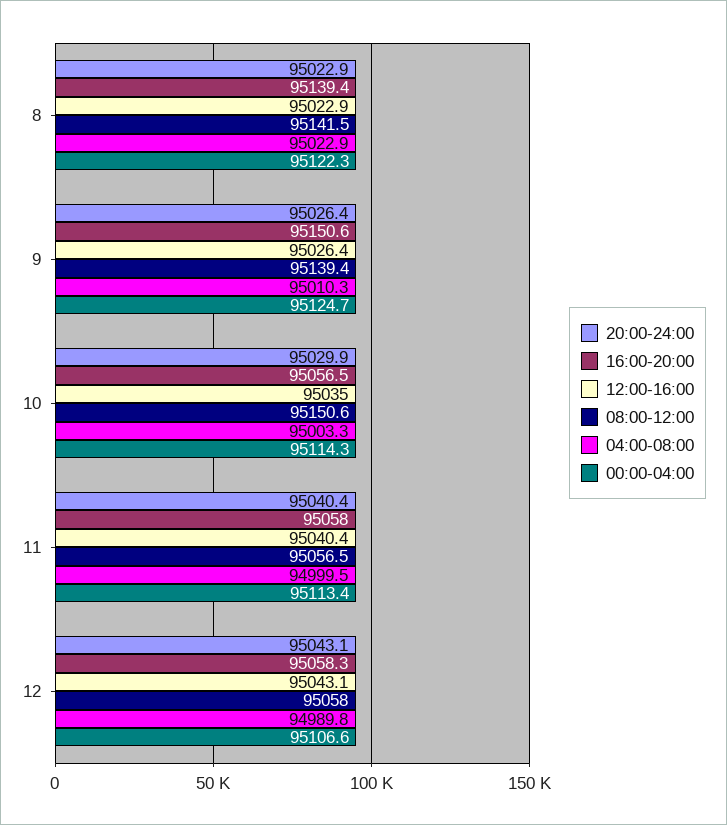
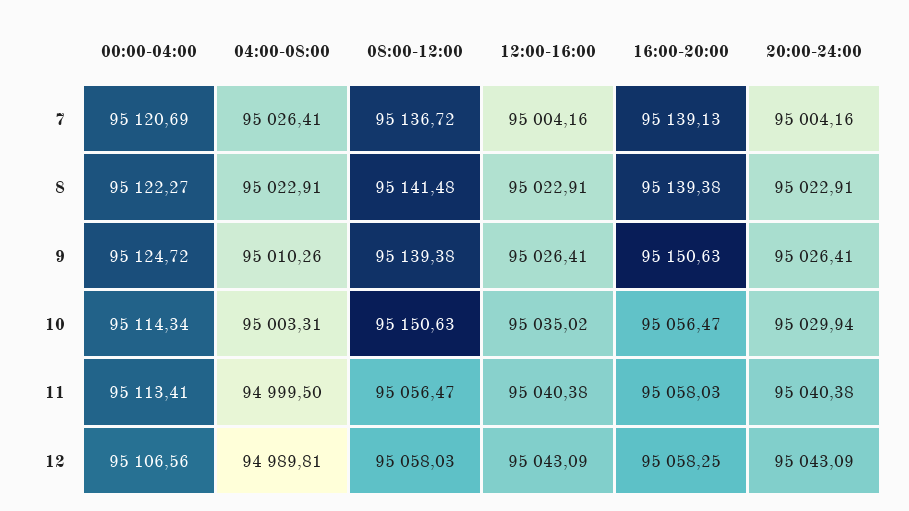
  {
    "20:00-24:00": {
      "8": 95022.91,
      "9": 95026.41,
      "10": 95029.94,
      "11": 95040.38,
-     "12": 95043.09
+     "12": 95043.09,
+     "7": 95004.16
    },
    "16:00-20:00": {
      "8": 95139.38,
      "9": 95150.63,
      "10": 95056.47,
      "11": 95058.03,
-     "12": 95058.25
+     "12": 95058.25,
+     "7": 95139.13
    },
    "12:00-16:00": {
      "8": 95022.91,
      "9": 95026.41,
      "10": 95035.02,
      "11": 95040.38,
-     "12": 95043.09
+     "12": 95043.09,
+     "7": 95004.16
    },
    "08:00-12:00": {
      "8": 95141.48,
      "9": 95139.38,
      "10": 95150.63,
      "11": 95056.47,
-     "12": 95058.03
+     "12": 95058.03,
+     "7": 95136.72
    },
    "04:00-08:00": {
      "8": 95022.91,
      "9": 95010.26,
      "10": 95003.31,
      "11": 94999.5,
-     "12": 94989.81
+     "12": 94989.81,
+     "7": 95026.41
    },
    "00:00-04:00": {
      "8": 95122.27,
      "9": 95124.72,
      "10": 95114.34,
      "11": 95113.41,
-     "12": 95106.56
+     "12": 95106.56,
+     "7": 95120.69
    }
  }

